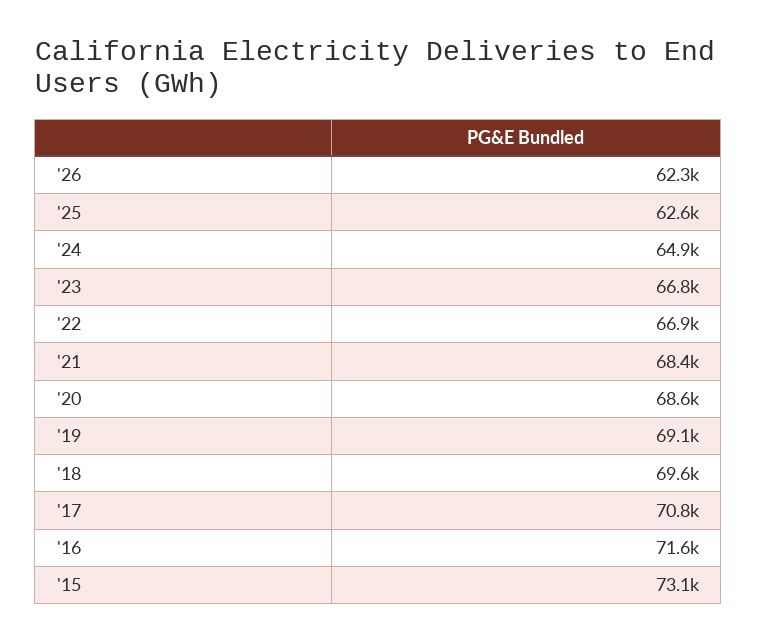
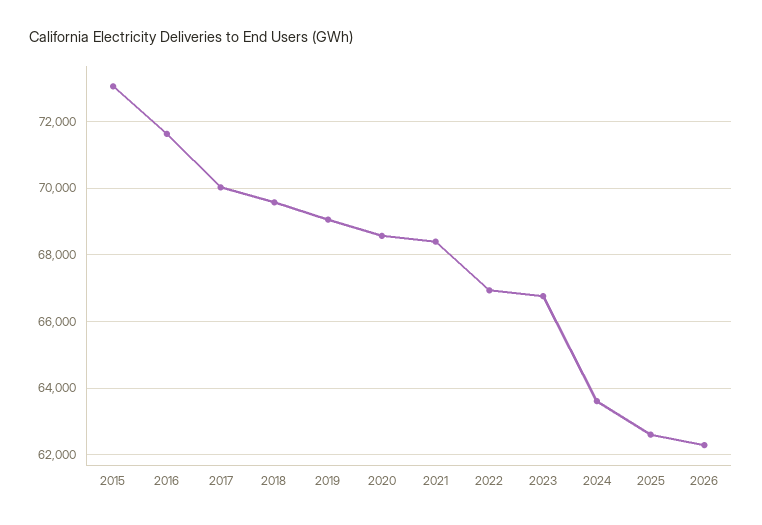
  {
    "'26": 62300,
    "'25": 62600,
-   "'24": 64900,
+   "'24": 63600,
    "'23": 66800,
    "'22": 66900,
    "'21": 68400,
    "'20": 68600,
    "'19": 69100,
    "'18": 69600,
-   "'17": 70800,
+   "'17": 70000,
    "'16": 71600,
    "'15": 73100
  }

